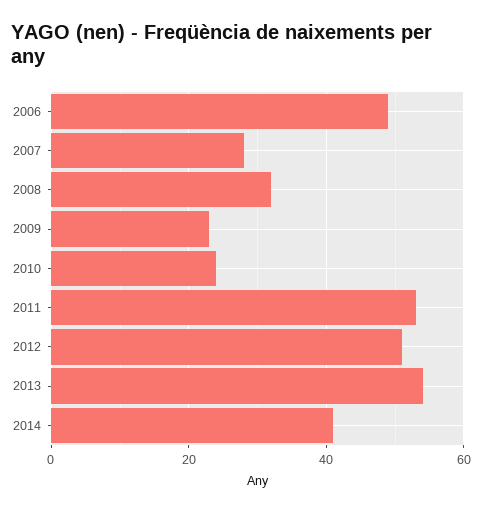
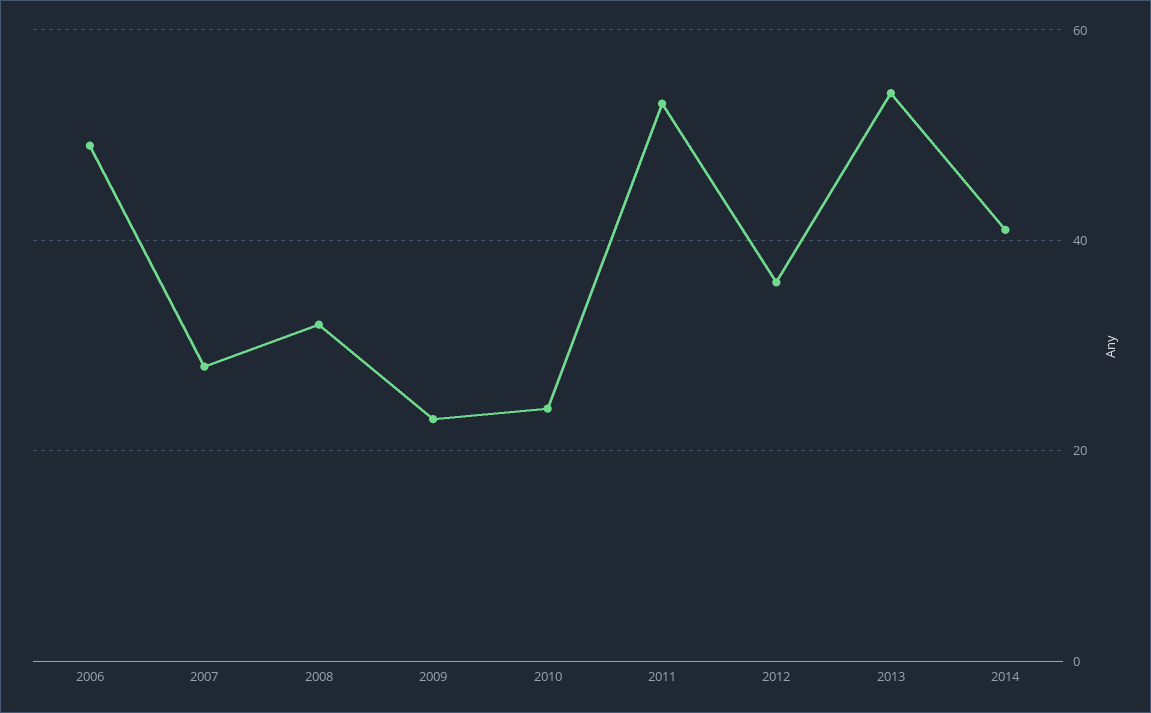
  {
    "2006": 50,
    "2007": 30,
    "2008": 30,
    "2009": 25,
    "2010": 25,
    "2011": 55,
-   "2012": 50,
+   "2012": 35,
    "2013": 55,
    "2014": 40
  }

